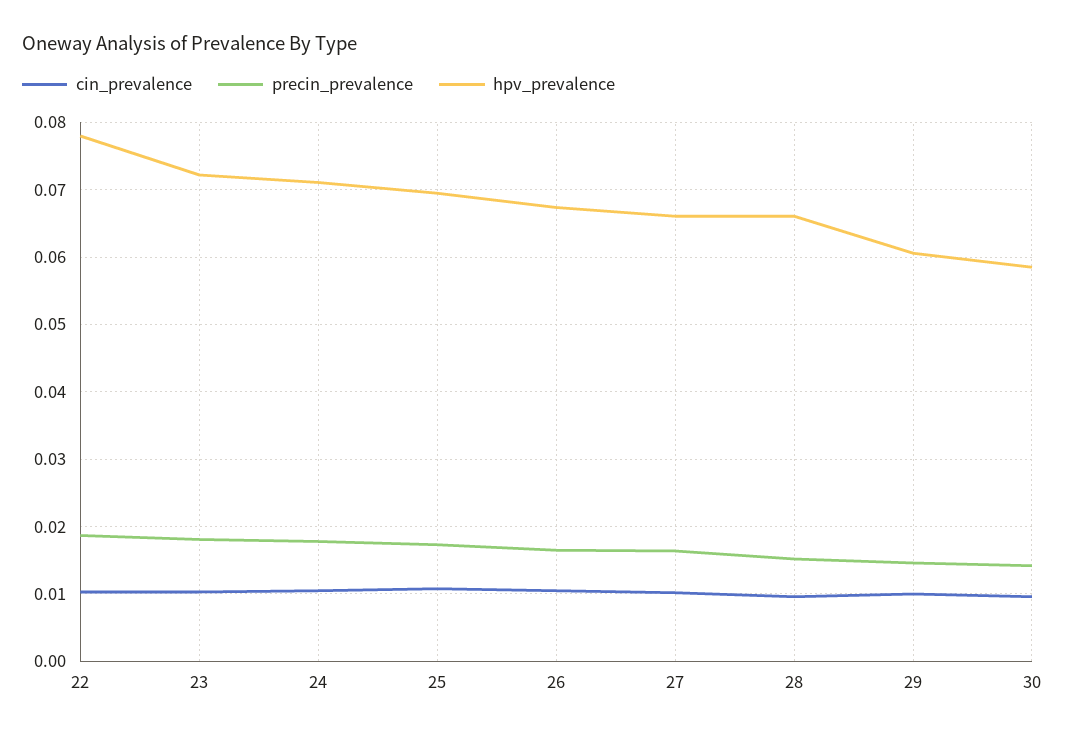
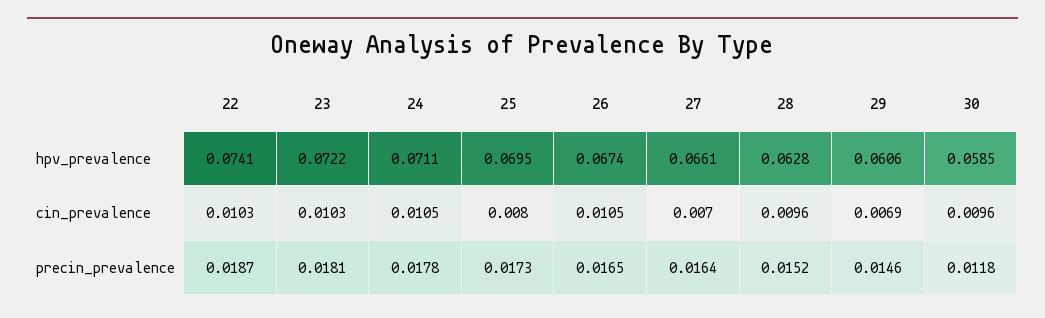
  {
    "cin_prevalence": {
      "22": 0.0103,
      "23": 0.0103,
      "24": 0.0105,
-     "25": 0.011,
+     "25": 0.008,
      "26": 0.0105,
-     "27": 0.01,
+     "27": 0.007,
      "28": 0.0096,
-     "29": 0.01,
+     "29": 0.0069,
      "30": 0.0096
    },
    "precin_prevalence": {
      "22": 0.0187,
      "23": 0.0181,
      "24": 0.0178,
      "25": 0.0173,
      "26": 0.0165,
      "27": 0.0164,
      "28": 0.0152,
      "29": 0.0146,
-     "30": 0.014
+     "30": 0.0118
    },
    "hpv_prevalence": {
-     "22": 0.078,
+     "22": 0.0741,
      "23": 0.0722,
      "24": 0.0711,
      "25": 0.0695,
      "26": 0.0674,
      "27": 0.0661,
-     "28": 0.066,
+     "28": 0.0628,
      "29": 0.0606,
      "30": 0.0585
    }
  }

